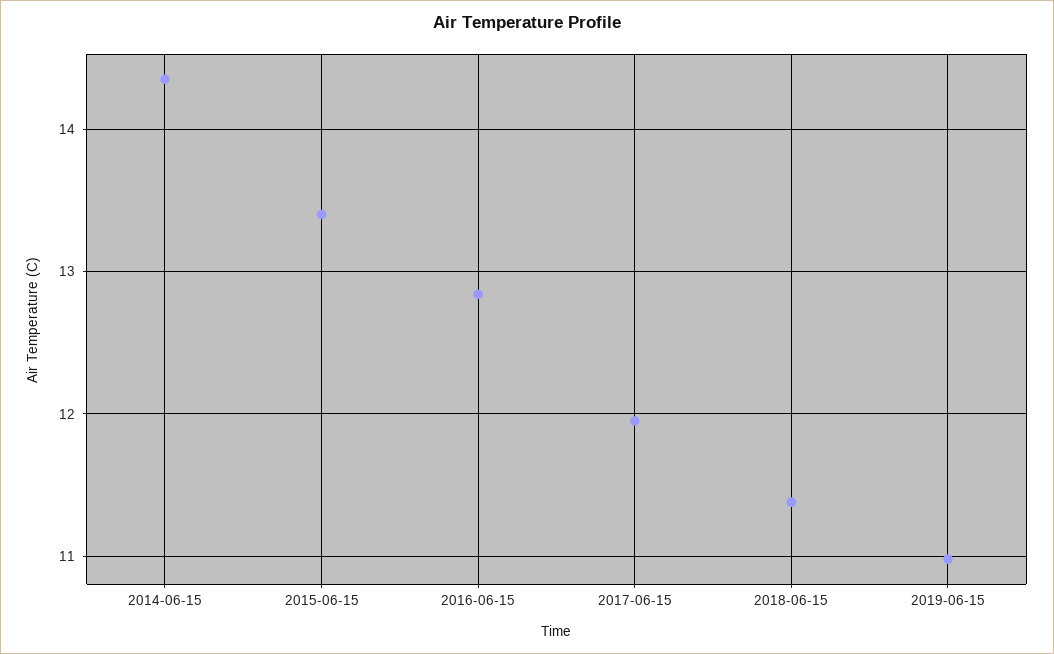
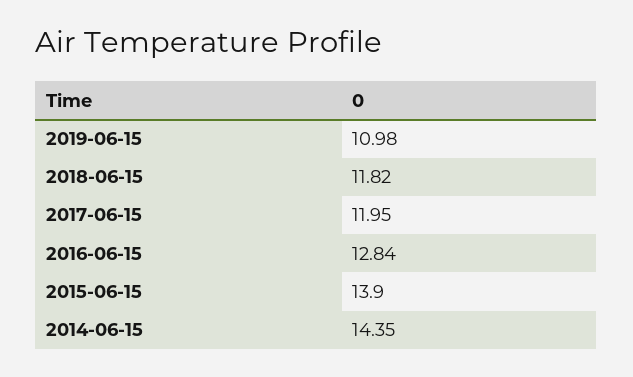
  {
    "2014-06-15": 14.35,
-   "2015-06-15": 13.4,
+   "2015-06-15": 13.9,
    "2016-06-15": 12.84,
    "2017-06-15": 11.95,
-   "2018-06-15": 11.4,
+   "2018-06-15": 11.82,
    "2019-06-15": 10.98
  }

